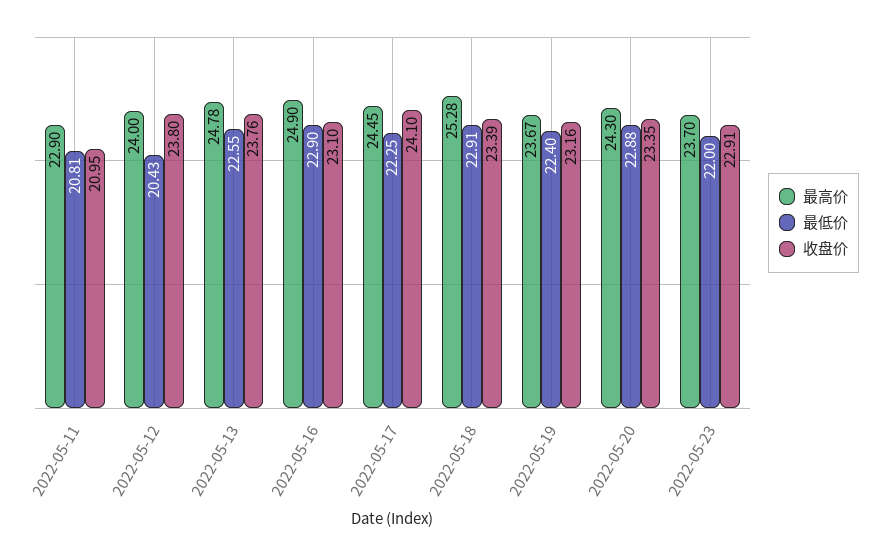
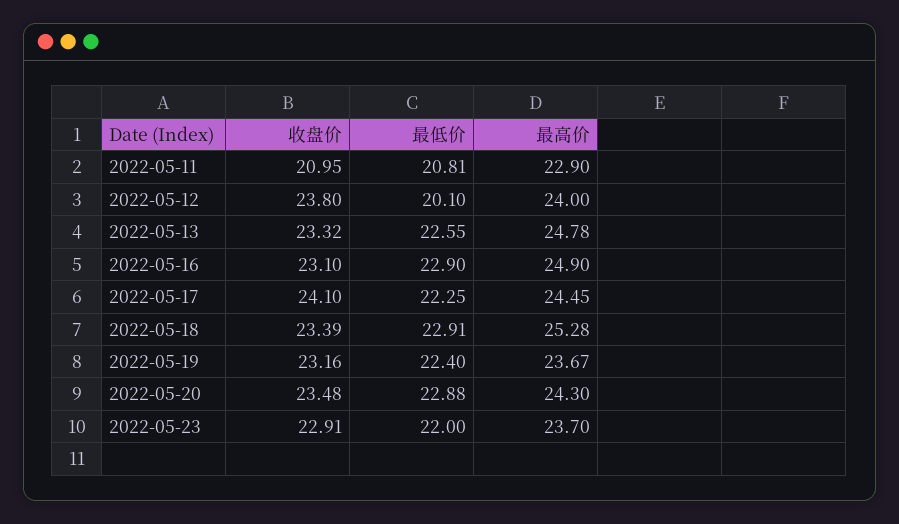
  {
    "最高价": {
      "2022-05-11": 22.9,
      "2022-05-12": 24,
      "2022-05-13": 24.78,
      "2022-05-16": 24.9,
      "2022-05-17": 24.45,
      "2022-05-18": 25.28,
      "2022-05-19": 23.67,
      "2022-05-20": 24.3,
      "2022-05-23": 23.7
    },
    "最低价": {
      "2022-05-11": 20.81,
-     "2022-05-12": 20.43,
+     "2022-05-12": 20.1,
      "2022-05-13": 22.55,
      "2022-05-16": 22.9,
      "2022-05-17": 22.25,
      "2022-05-18": 22.91,
      "2022-05-19": 22.4,
      "2022-05-20": 22.88,
      "2022-05-23": 22
    },
    "收盘价": {
      "2022-05-11": 20.95,
      "2022-05-12": 23.8,
-     "2022-05-13": 23.76,
+     "2022-05-13": 23.32,
      "2022-05-16": 23.1,
      "2022-05-17": 24.1,
      "2022-05-18": 23.39,
      "2022-05-19": 23.16,
-     "2022-05-20": 23.35,
+     "2022-05-20": 23.48,
      "2022-05-23": 22.91
    }
  }

